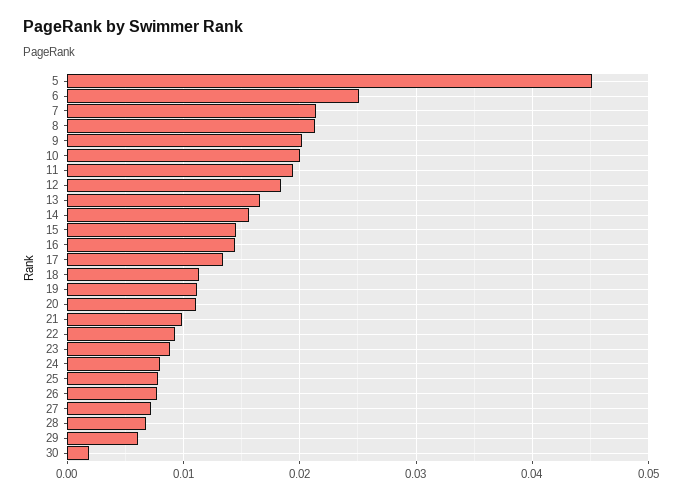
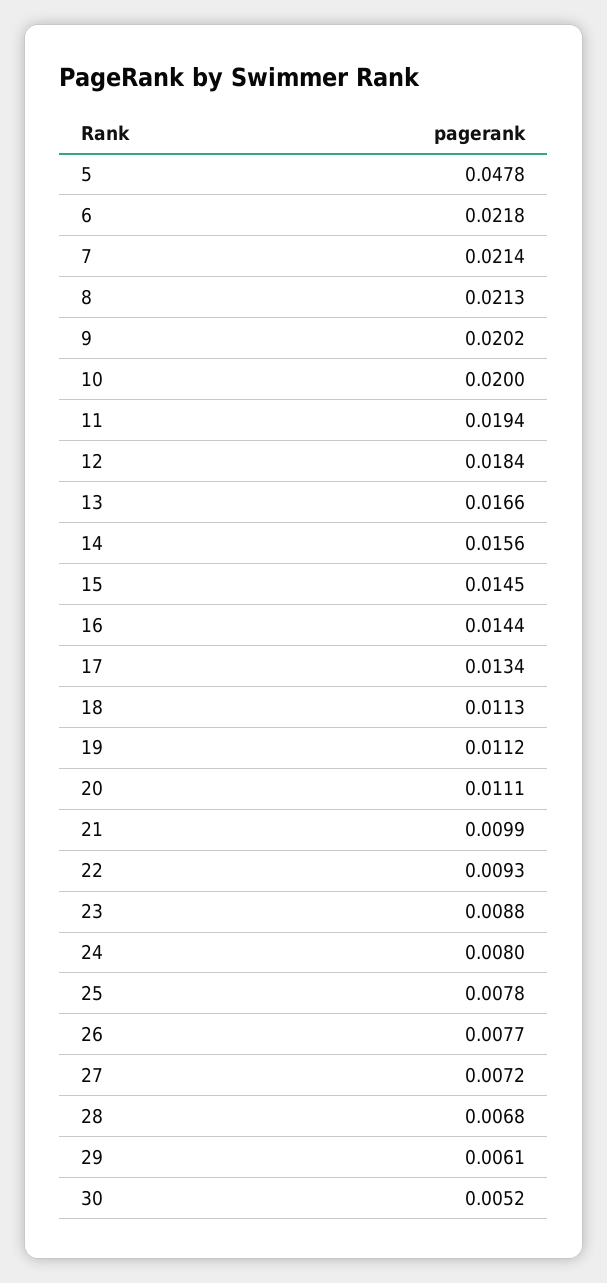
  {
-   "5": 0.045,
+   "5": 0.0478,
-   "6": 0.025,
+   "6": 0.0218,
    "7": 0.0214,
    "8": 0.0213,
    "9": 0.0202,
    "10": 0.02,
    "11": 0.0194,
    "12": 0.0184,
    "13": 0.0166,
    "14": 0.0156,
    "15": 0.0145,
    "16": 0.0144,
    "17": 0.0134,
    "18": 0.0113,
    "19": 0.0112,
    "20": 0.0111,
    "21": 0.0099,
    "22": 0.0093,
    "23": 0.0088,
    "24": 0.008,
    "25": 0.0078,
    "26": 0.0077,
    "27": 0.0072,
    "28": 0.0068,
    "29": 0.0061,
-   "30": 0.002
+   "30": 0.0052
  }

